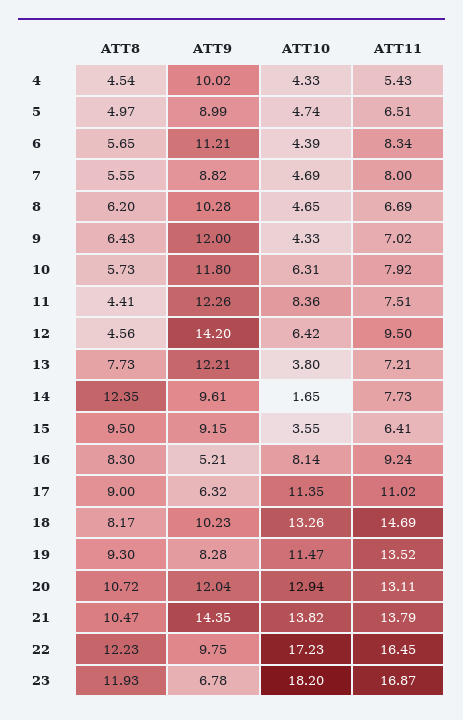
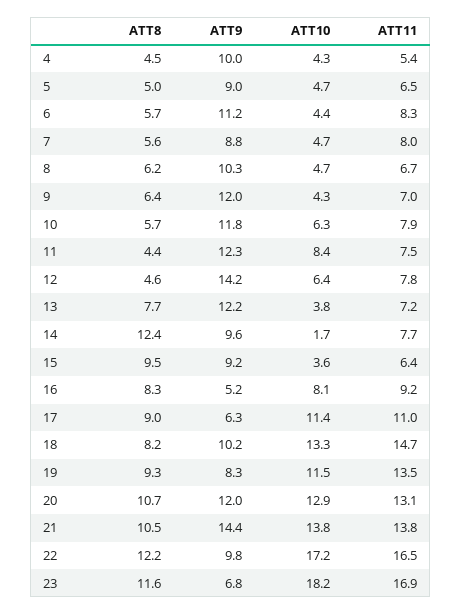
  {
    "ATT8": {
      "4": 4.54,
      "5": 4.97,
      "6": 5.65,
      "7": 5.55,
      "8": 6.2,
      "9": 6.43,
      "10": 5.73,
      "11": 4.41,
      "12": 4.56,
      "13": 7.73,
      "14": 12.35,
      "15": 9.5,
      "16": 8.3,
      "17": 9,
      "18": 8.17,
      "19": 9.3,
      "20": 10.72,
      "21": 10.47,
      "22": 12.23,
-     "23": 11.93
+     "23": 11.6
    },
    "ATT9": {
      "4": 10.02,
      "5": 8.99,
      "6": 11.21,
      "7": 8.82,
      "8": 10.28,
      "9": 12,
      "10": 11.8,
      "11": 12.26,
      "12": 14.2,
      "13": 12.21,
      "14": 9.61,
      "15": 9.15,
      "16": 5.21,
      "17": 6.32,
      "18": 10.23,
      "19": 8.28,
      "20": 12.04,
      "21": 14.35,
      "22": 9.75,
      "23": 6.78
    },
    "ATT10": {
      "4": 4.33,
      "5": 4.74,
      "6": 4.39,
      "7": 4.69,
      "8": 4.65,
      "9": 4.33,
      "10": 6.31,
      "11": 8.36,
      "12": 6.42,
      "13": 3.8,
      "14": 1.65,
      "15": 3.55,
      "16": 8.14,
      "17": 11.35,
      "18": 13.26,
      "19": 11.47,
      "20": 12.94,
      "21": 13.82,
      "22": 17.23,
      "23": 18.2
    },
    "ATT11": {
      "4": 5.43,
      "5": 6.51,
      "6": 8.34,
      "7": 8,
      "8": 6.69,
      "9": 7.02,
      "10": 7.92,
      "11": 7.51,
-     "12": 9.5,
+     "12": 7.8,
      "13": 7.21,
      "14": 7.73,
      "15": 6.41,
      "16": 9.24,
      "17": 11.02,
      "18": 14.69,
      "19": 13.52,
      "20": 13.11,
      "21": 13.79,
      "22": 16.45,
      "23": 16.87
    }
  }

